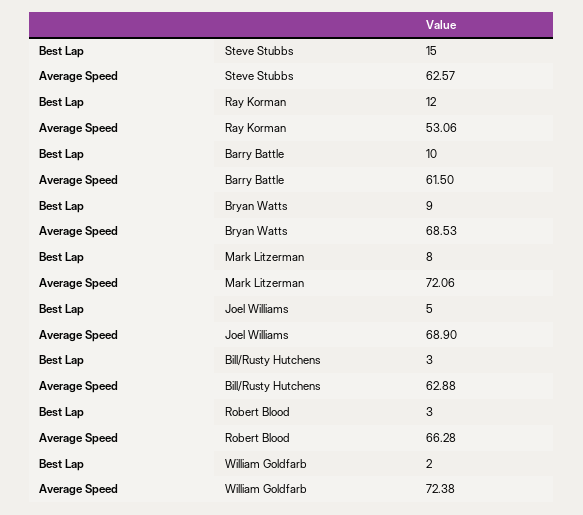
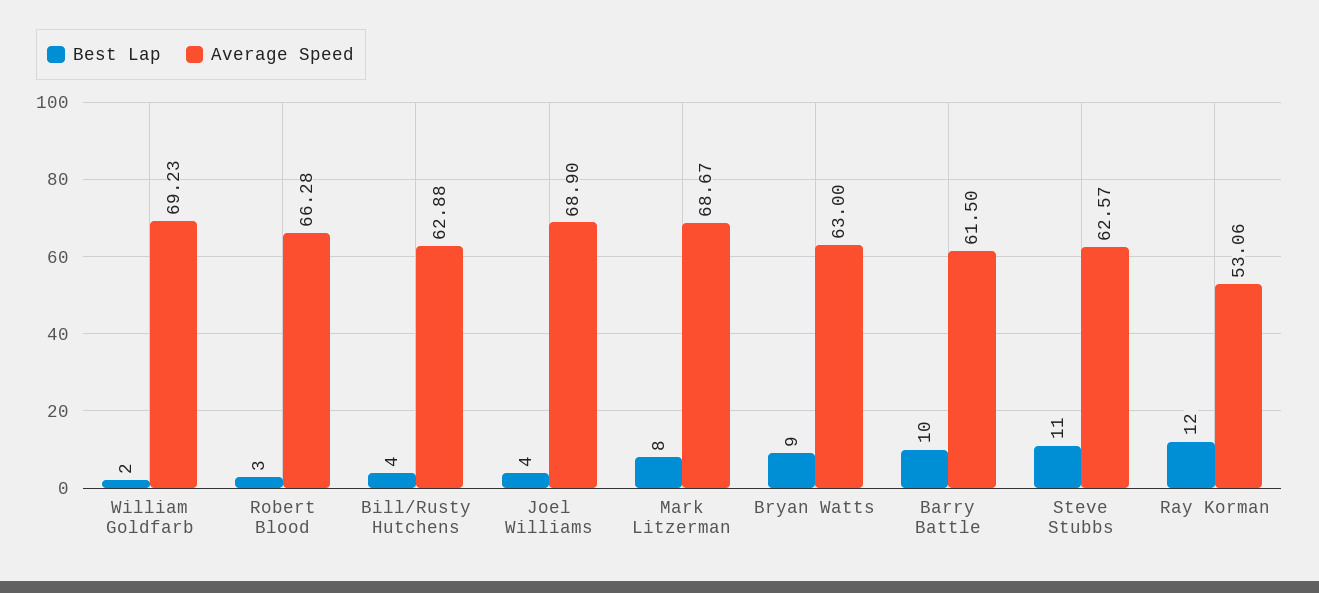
  {
    "Best Lap": {
-     "Steve Stubbs": 15,
+     "Steve Stubbs": 11,
      "Ray Korman": 12,
      "Barry Battle": 10,
      "Bryan Watts": 9,
      "Mark Litzerman": 8,
-     "Joel Williams": 5,
+     "Joel Williams": 4,
-     "Bill/Rusty Hutchens": 3,
+     "Bill/Rusty Hutchens": 4,
      "Robert Blood": 3,
      "William Goldfarb": 2
    },
    "Average Speed": {
      "Steve Stubbs": 62.57,
      "Ray Korman": 53.06,
      "Barry Battle": 61.5,
-     "Bryan Watts": 68.53,
+     "Bryan Watts": 63,
-     "Mark Litzerman": 72.06,
+     "Mark Litzerman": 68.67,
      "Joel Williams": 68.9,
      "Bill/Rusty Hutchens": 62.88,
      "Robert Blood": 66.28,
-     "William Goldfarb": 72.38
+     "William Goldfarb": 69.23
    }
  }

